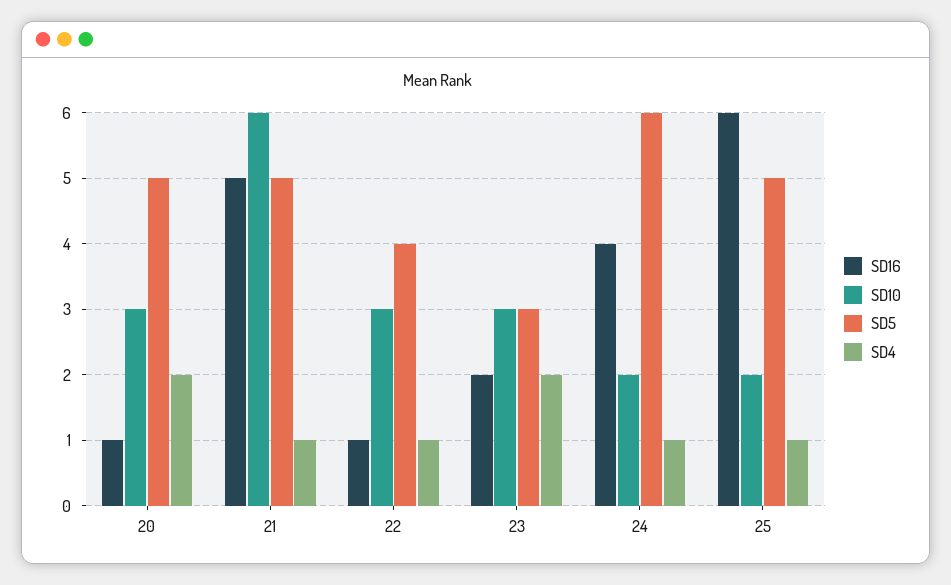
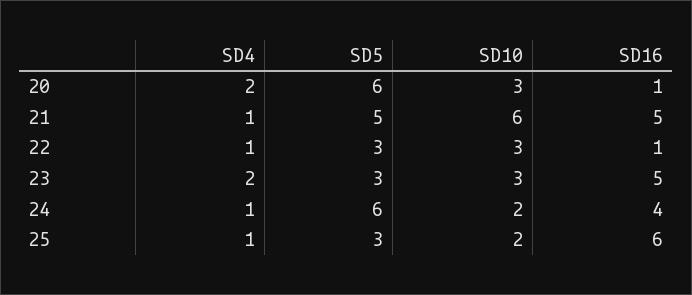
  {
    "SD16": {
      "20": 1,
      "21": 5,
      "22": 1,
-     "23": 2,
+     "23": 5,
      "24": 4,
      "25": 6
    },
    "SD10": {
      "20": 3,
      "21": 6,
      "22": 3,
      "23": 3,
      "24": 2,
      "25": 2
    },
    "SD5": {
-     "20": 5,
+     "20": 6,
      "21": 5,
-     "22": 4,
+     "22": 3,
      "23": 3,
      "24": 6,
-     "25": 5
+     "25": 3
    },
    "SD4": {
      "20": 2,
      "21": 1,
      "22": 1,
      "23": 2,
      "24": 1,
      "25": 1
    }
  }

